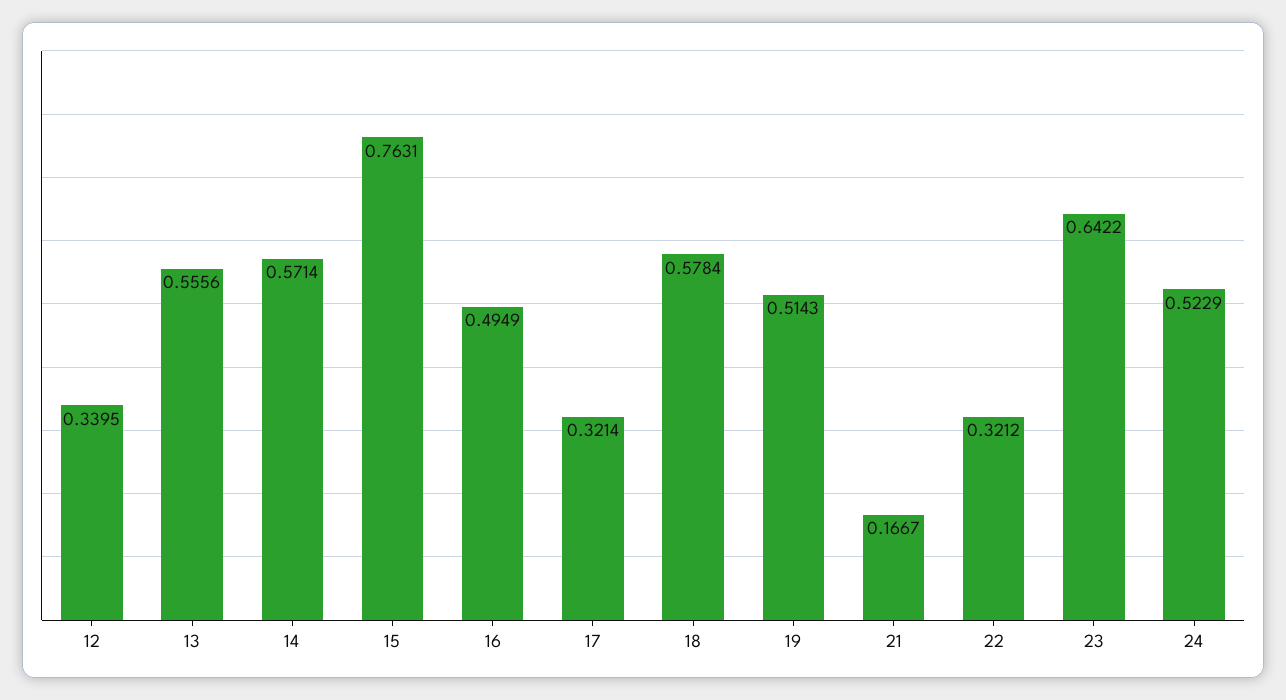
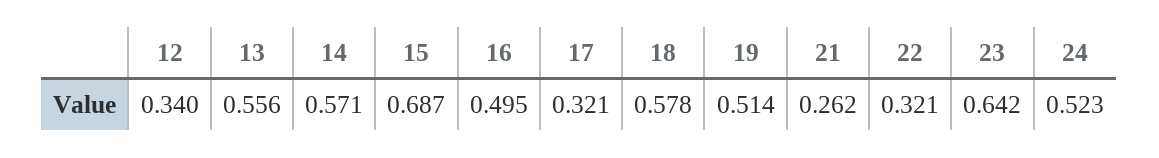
  {
    "12": 0.3395,
    "13": 0.5556,
    "14": 0.5714,
-   "15": 0.7631,
+   "15": 0.687,
    "16": 0.4949,
    "17": 0.3214,
    "18": 0.5784,
    "19": 0.5143,
-   "21": 0.1667,
+   "21": 0.262,
    "22": 0.3212,
    "23": 0.6422,
    "24": 0.5229
  }

